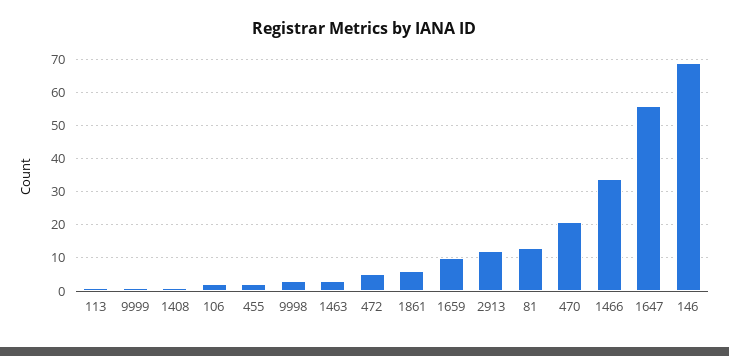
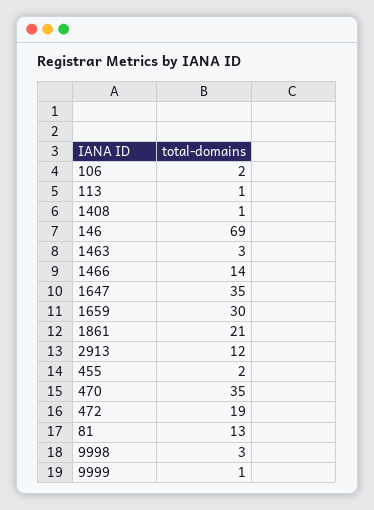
  {
    "113": 1,
    "9999": 1,
    "1408": 1,
    "106": 2,
    "455": 2,
    "9998": 3,
    "1463": 3,
-   "472": 5,
+   "472": 19,
-   "1861": 5,
+   "1861": 21,
-   "1659": 10,
+   "1659": 30,
    "2913": 12,
    "81": 13,
-   "470": 20,
+   "470": 35,
-   "1466": 35,
+   "1466": 14,
-   "1647": 55,
+   "1647": 35,
    "146": 69
  }

